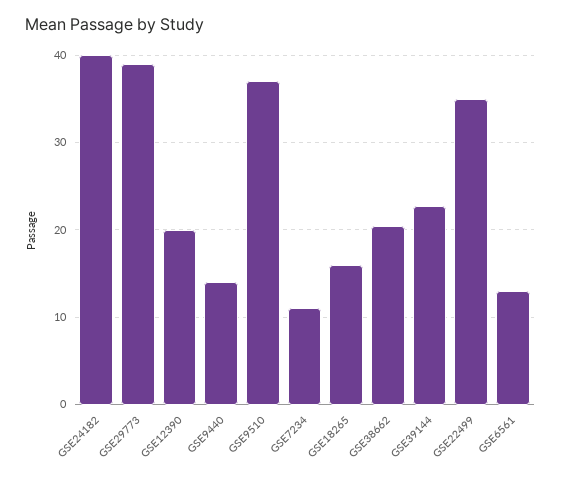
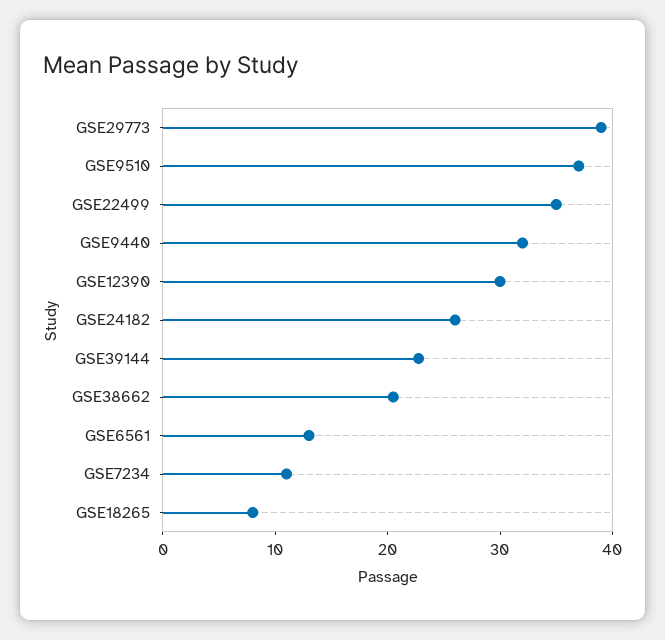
  {
-   "GSE24182": 40,
+   "GSE24182": 26,
    "GSE29773": 39,
-   "GSE12390": 20,
+   "GSE12390": 30,
-   "GSE9440": 14,
+   "GSE9440": 32,
    "GSE9510": 37,
    "GSE7234": 11,
-   "GSE18265": 16,
+   "GSE18265": 8,
    "GSE38662": 21,
    "GSE39144": 23,
    "GSE22499": 35,
    "GSE6561": 13
  }

